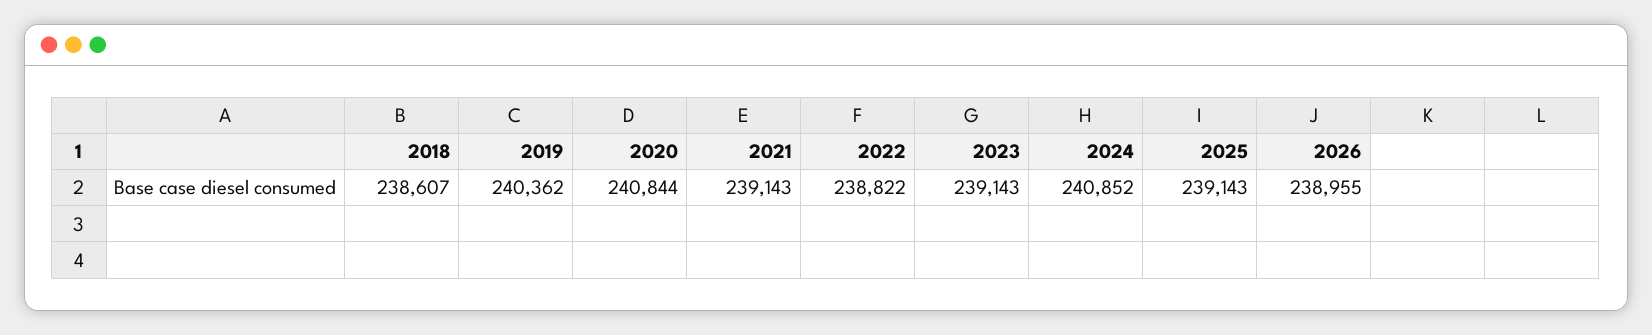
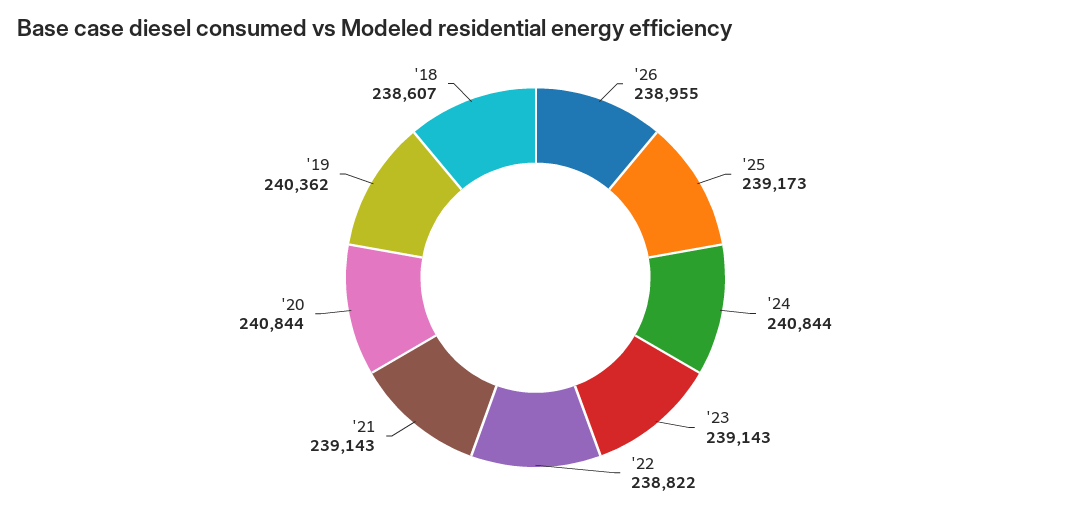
  {
    "2018": 238607,
    "2019": 240362,
    "2020": 240844,
    "2021": 239143,
    "2022": 238822,
    "2023": 239143,
-   "2024": 240852,
+   "2024": 240844,
-   "2025": 239143,
+   "2025": 239173,
    "2026": 238955
  }

